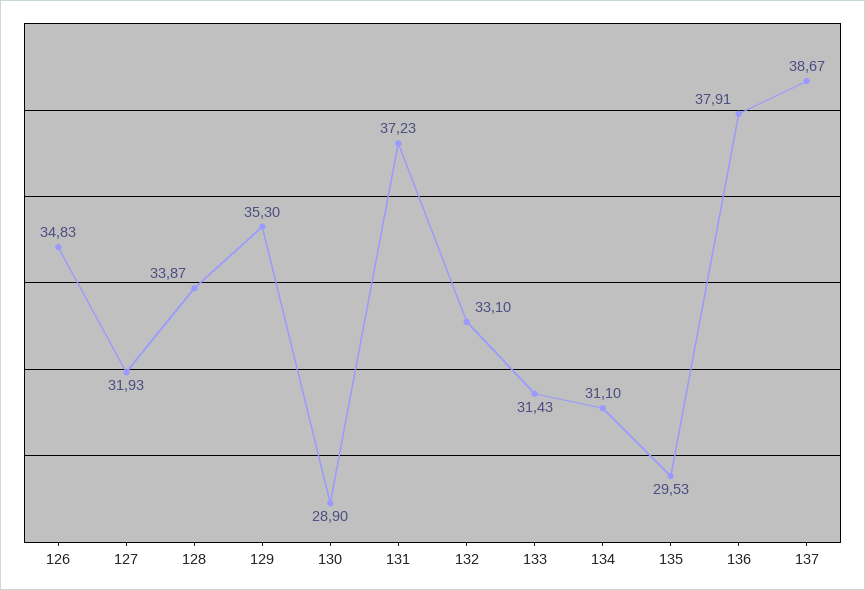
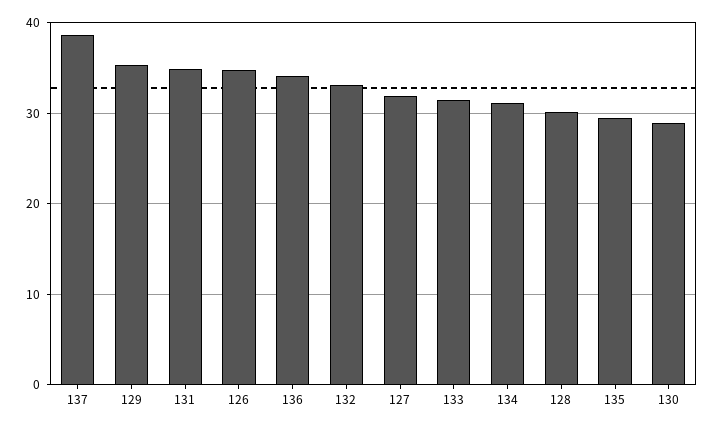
  {
    "126": 34.83,
    "127": 31.93,
-   "128": 33.87,
+   "128": 30,
    "129": 35.3,
    "130": 28.9,
-   "131": 37.23,
+   "131": 35,
    "132": 33.1,
    "133": 31.43,
    "134": 31.1,
    "135": 29.53,
-   "136": 37.91,
+   "136": 34,
    "137": 38.67
  }

